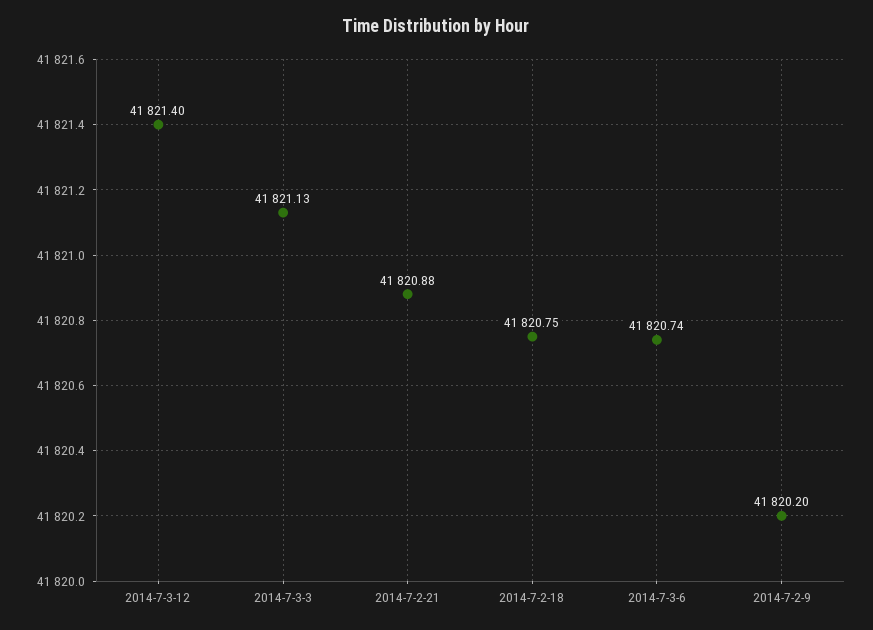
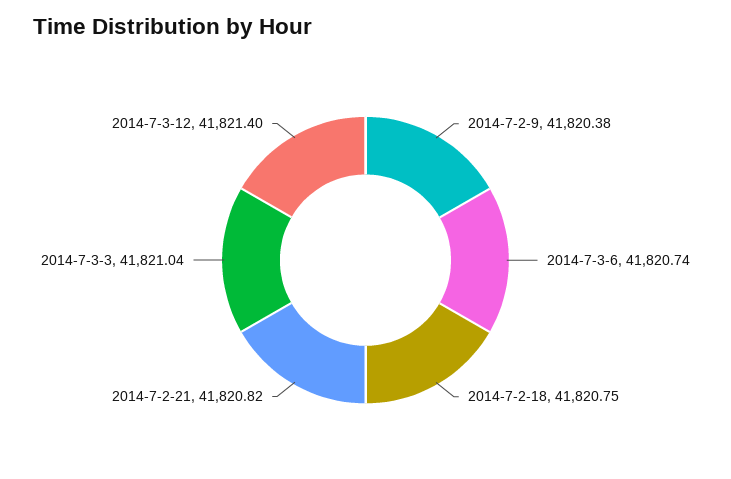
  {
    "2014-7-3-12": 41821.4,
-   "2014-7-3-3": 41821.13,
+   "2014-7-3-3": 41821.04,
-   "2014-7-2-21": 41820.88,
+   "2014-7-2-21": 41820.82,
    "2014-7-2-18": 41820.75,
    "2014-7-3-6": 41820.74,
-   "2014-7-2-9": 41820.2
+   "2014-7-2-9": 41820.38
  }

